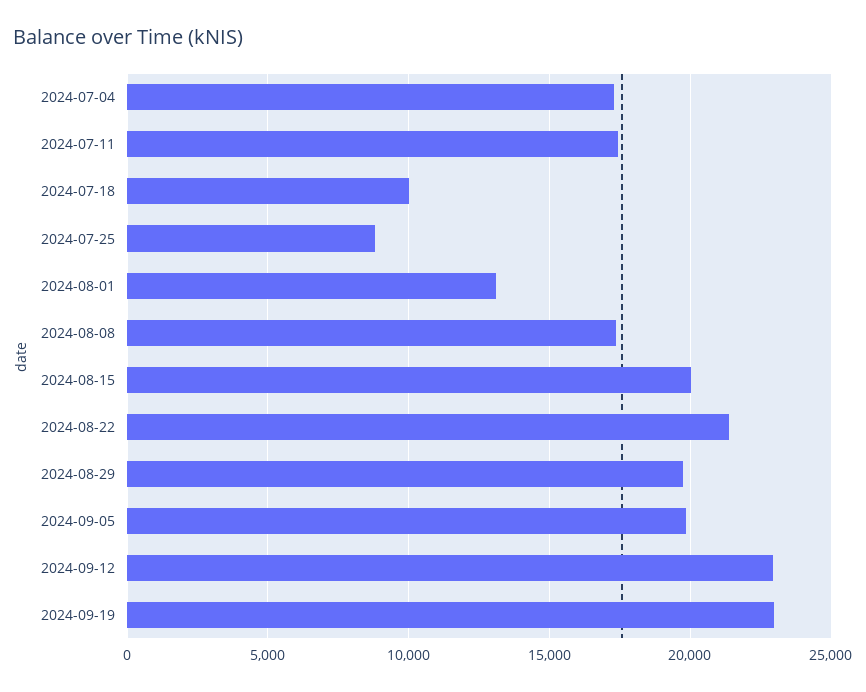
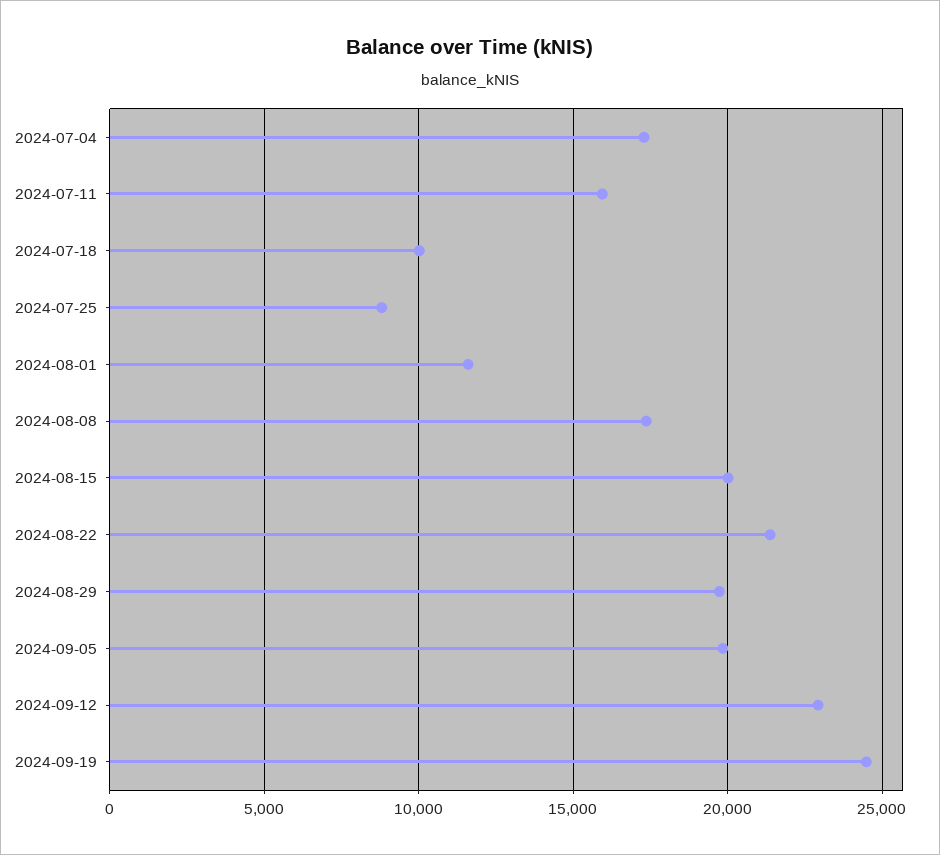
  {
    "2024-07-04": 17500,
-   "2024-07-11": 17500,
+   "2024-07-11": 16000,
    "2024-07-18": 10000,
    "2024-07-25": 9000,
-   "2024-08-01": 13000,
+   "2024-08-01": 11500,
    "2024-08-08": 17500,
    "2024-08-15": 20000,
    "2024-08-22": 21500,
    "2024-08-29": 19500,
    "2024-09-05": 20000,
    "2024-09-12": 23000,
-   "2024-09-19": 23000
+   "2024-09-19": 24500
  }

